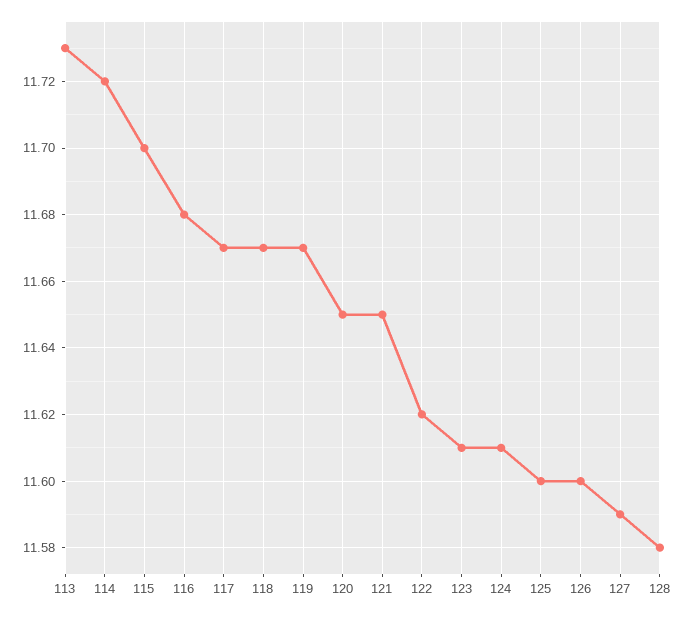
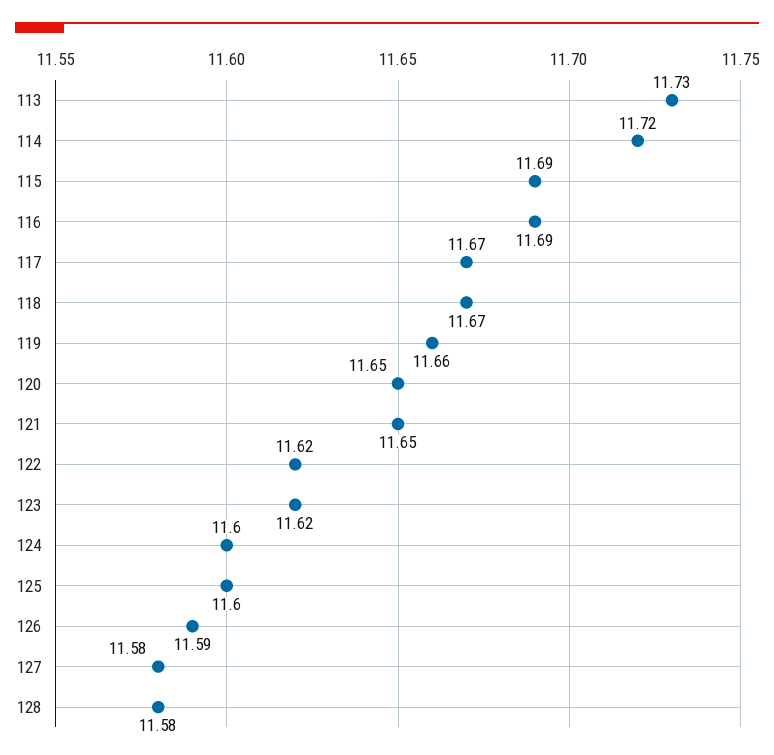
  {
    "113": 11.73,
    "114": 11.72,
-   "115": 11.7,
+   "115": 11.69,
-   "116": 11.68,
+   "116": 11.69,
    "117": 11.67,
    "118": 11.67,
-   "119": 11.67,
+   "119": 11.66,
    "120": 11.65,
    "121": 11.65,
    "122": 11.62,
-   "123": 11.61,
+   "123": 11.62,
-   "124": 11.61,
+   "124": 11.6,
    "125": 11.6,
-   "126": 11.6,
+   "126": 11.59,
-   "127": 11.59,
+   "127": 11.58,
    "128": 11.58
  }

